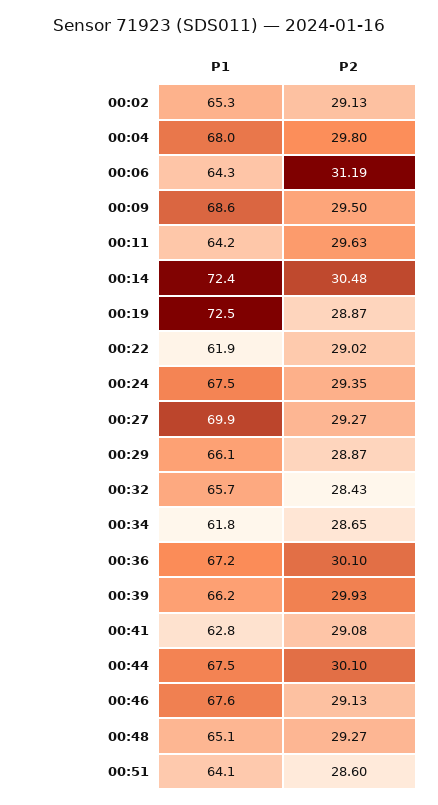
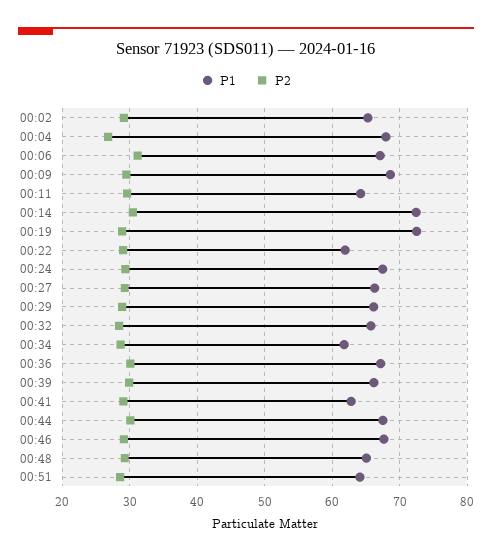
  {
    "P1": {
      "00:02": 65.3,
      "00:04": 68,
-     "00:06": 64.3,
+     "00:06": 67,
      "00:09": 68.6,
      "00:11": 64.2,
      "00:14": 72.4,
      "00:19": 72.5,
      "00:22": 61.9,
      "00:24": 67.5,
-     "00:27": 69.9,
+     "00:27": 66,
      "00:29": 66.1,
      "00:32": 65.7,
      "00:34": 61.8,
      "00:36": 67.2,
      "00:39": 66.2,
      "00:41": 62.8,
      "00:44": 67.5,
      "00:46": 67.6,
      "00:48": 65.1,
      "00:51": 64.1
    },
    "P2": {
      "00:02": 29.13,
-     "00:04": 29.8,
+     "00:04": 27,
      "00:06": 31.19,
      "00:09": 29.5,
      "00:11": 29.63,
      "00:14": 30.48,
      "00:19": 28.87,
      "00:22": 29.02,
      "00:24": 29.35,
      "00:27": 29.27,
      "00:29": 28.87,
      "00:32": 28.43,
      "00:34": 28.65,
      "00:36": 30.1,
      "00:39": 29.93,
      "00:41": 29.08,
      "00:44": 30.1,
      "00:46": 29.13,
      "00:48": 29.27,
      "00:51": 28.6
    }
  }

